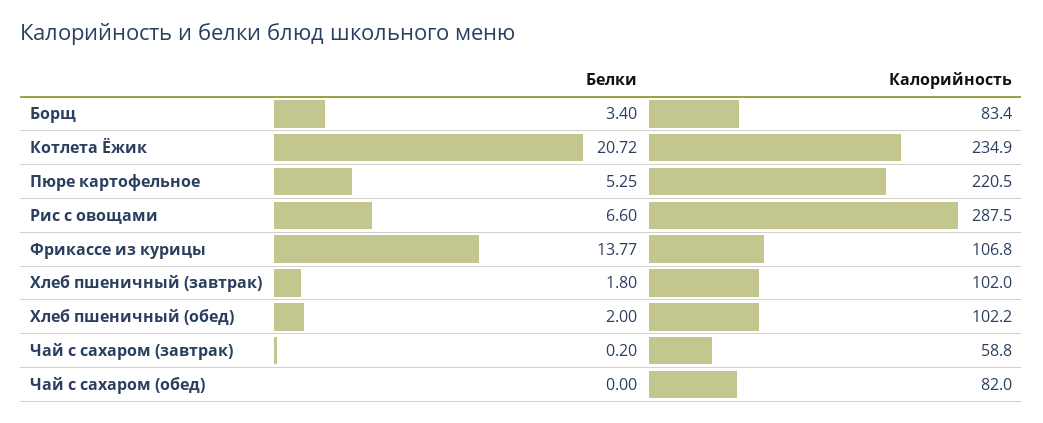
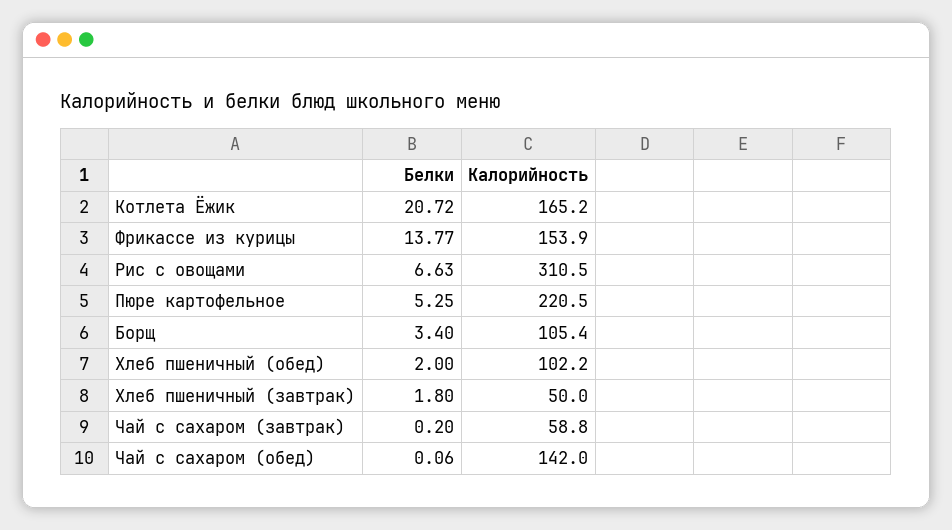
  {
    "Белки": {
      "Борщ": 3.4,
      "Котлета Ёжик": 20.72,
      "Пюре картофельное": 5.25,
-     "Рис с овощами": 6.6,
+     "Рис с овощами": 6.63,
      "Фрикассе из курицы": 13.77,
      "Хлеб пшеничный (завтрак)": 1.8,
      "Хлеб пшеничный (обед)": 2,
      "Чай с сахаром (завтрак)": 0.2,
-     "Чай с сахаром (обед)": 0
+     "Чай с сахаром (обед)": 0.06
    },
    "Калорийность": {
-     "Борщ": 83.4,
+     "Борщ": 105.4,
-     "Котлета Ёжик": 234.9,
+     "Котлета Ёжик": 165.2,
      "Пюре картофельное": 220.5,
-     "Рис с овощами": 287.5,
+     "Рис с овощами": 310.5,
-     "Фрикассе из курицы": 106.8,
+     "Фрикассе из курицы": 153.9,
-     "Хлеб пшеничный (завтрак)": 102,
+     "Хлеб пшеничный (завтрак)": 50,
      "Хлеб пшеничный (обед)": 102.2,
      "Чай с сахаром (завтрак)": 58.8,
-     "Чай с сахаром (обед)": 82
+     "Чай с сахаром (обед)": 142
    }
  }

